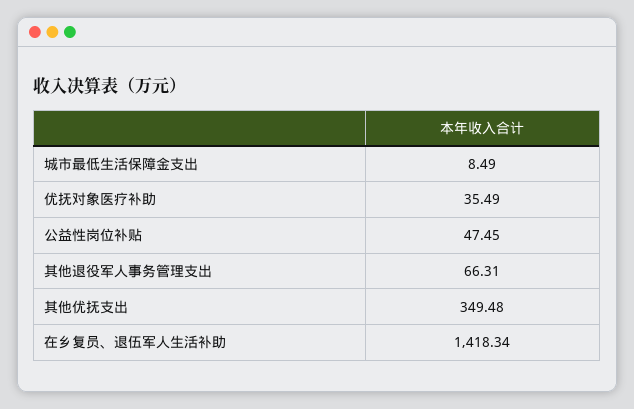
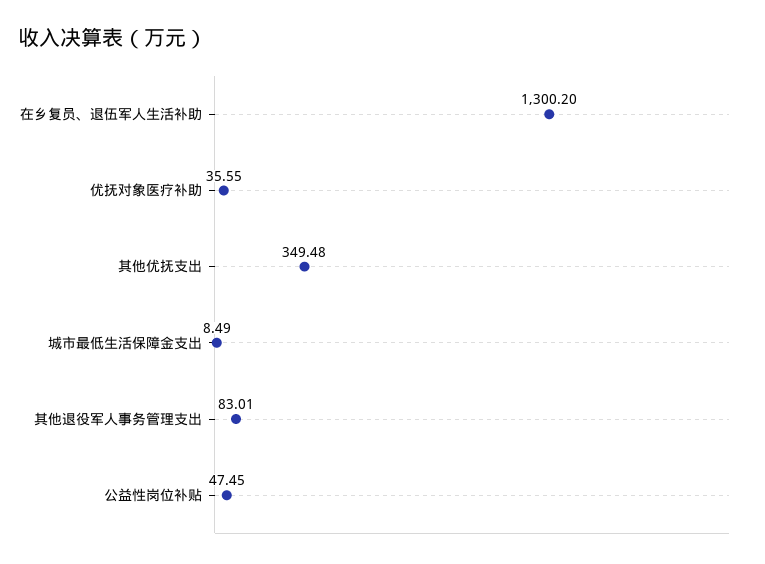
  {
    "城市最低生活保障金支出": 8.49,
-   "优抚对象医疗补助": 35.49,
+   "优抚对象医疗补助": 35.55,
    "公益性岗位补贴": 47.45,
-   "其他退役军人事务管理支出": 66.31,
+   "其他退役军人事务管理支出": 83.01,
    "其他优抚支出": 349.48,
-   "在乡复员、退伍军人生活补助": 1418.34
+   "在乡复员、退伍军人生活补助": 1300.2
  }

